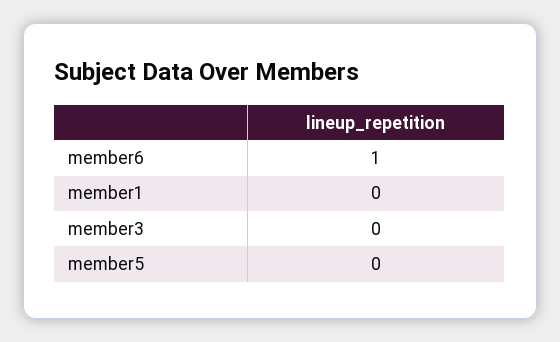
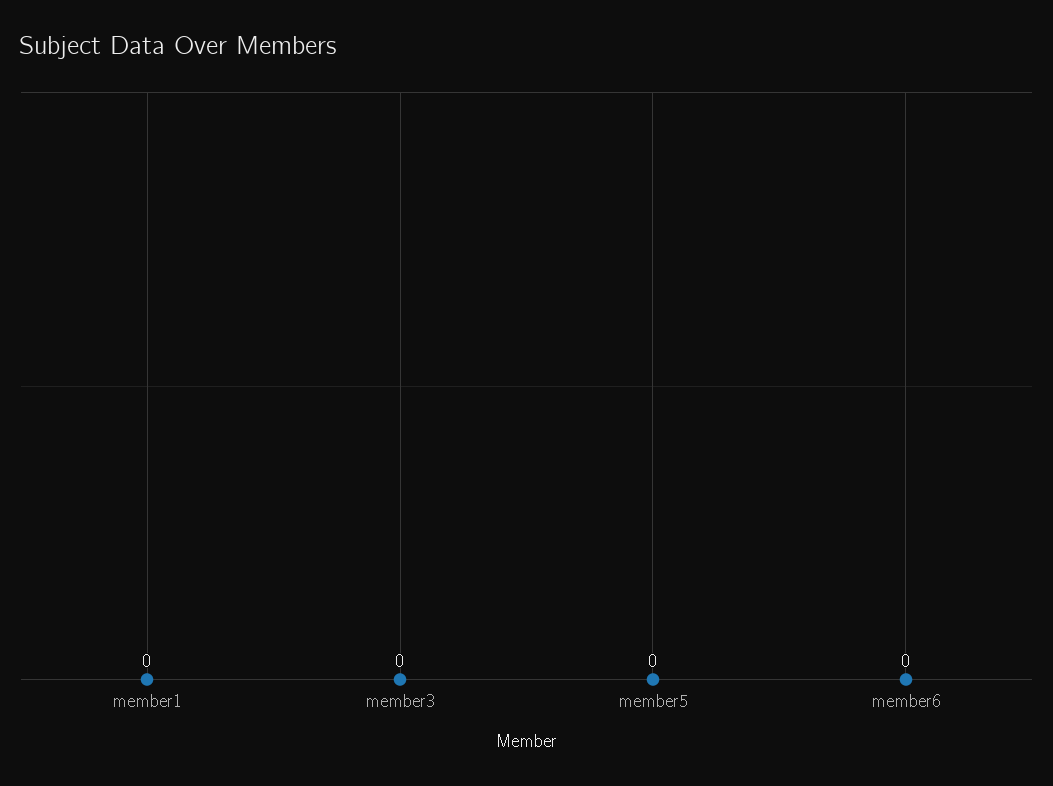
  {
-   "member6": 1,
+   "member6": 0,
    "member1": 0,
    "member3": 0,
    "member5": 0
  }

